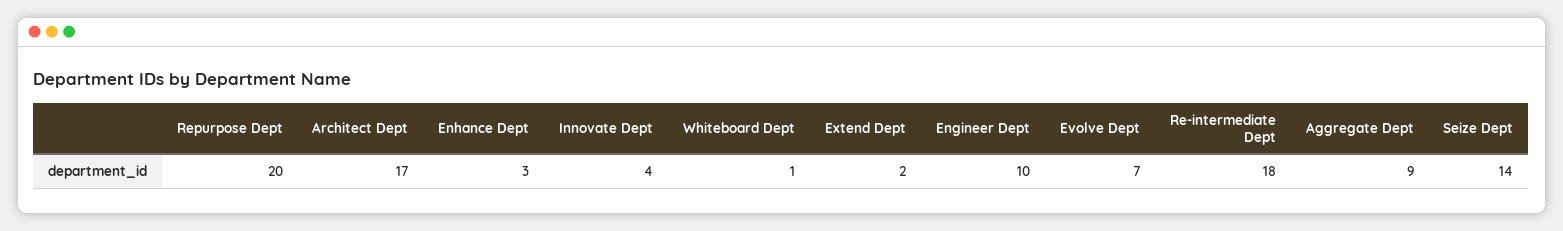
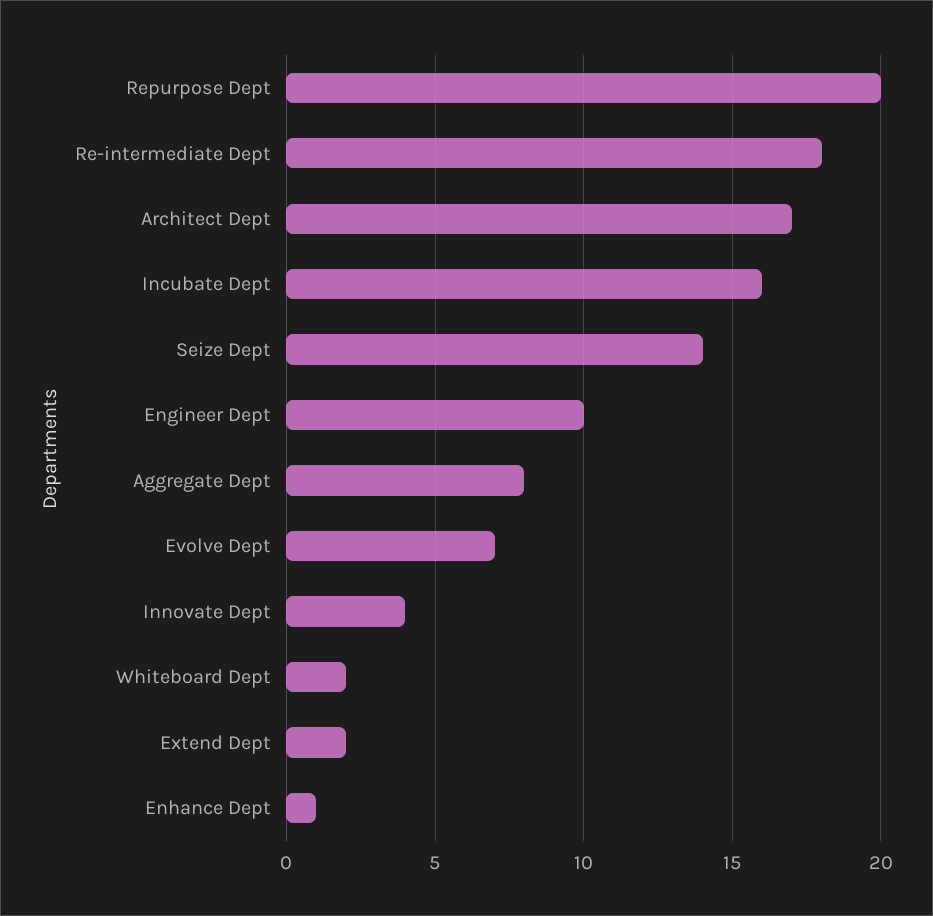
  {
    "Repurpose Dept": 20,
    "Architect Dept": 17,
-   "Enhance Dept": 3,
+   "Enhance Dept": 1,
    "Innovate Dept": 4,
-   "Whiteboard Dept": 1,
+   "Whiteboard Dept": 2,
    "Extend Dept": 2,
    "Engineer Dept": 10,
    "Evolve Dept": 7,
    "Re-intermediate Dept": 18,
-   "Aggregate Dept": 9,
+   "Aggregate Dept": 8,
-   "Seize Dept": 14
+   "Seize Dept": 14,
+   "Incubate Dept": 16
  }

